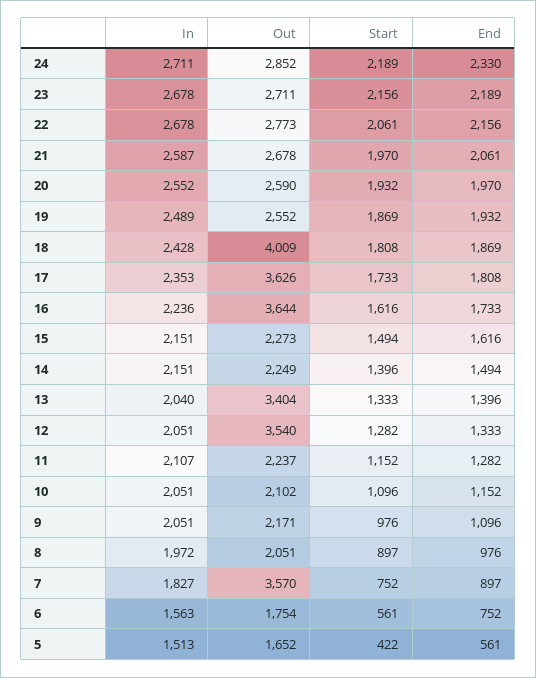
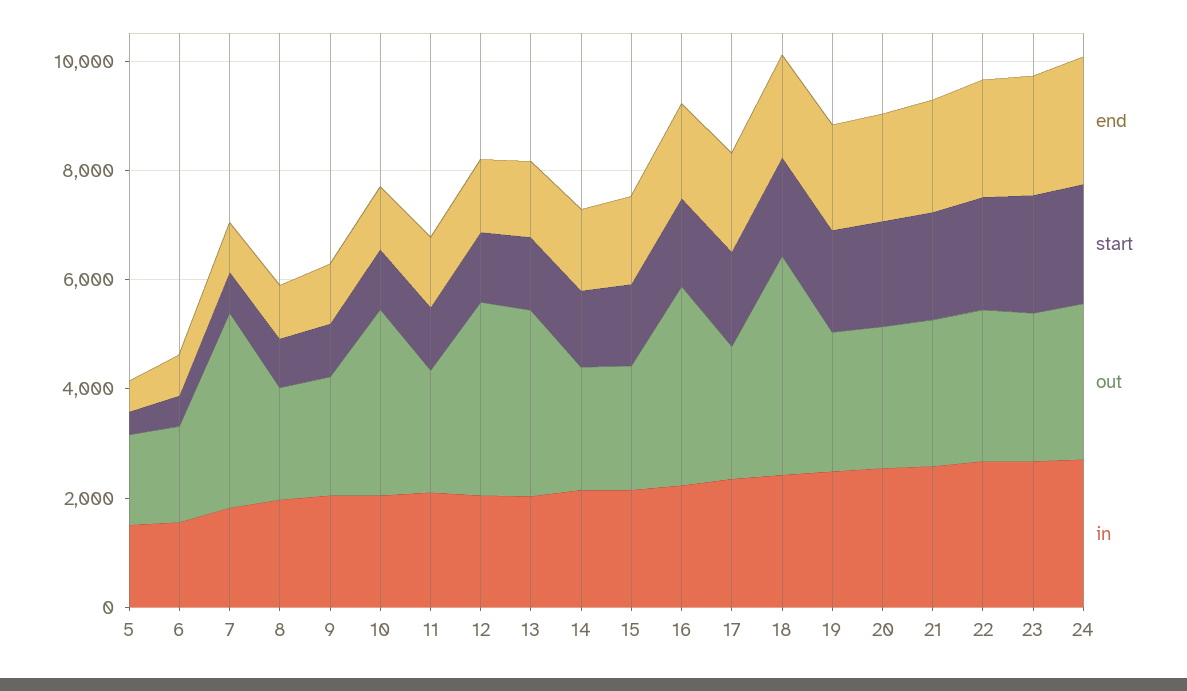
  {
    "In": {
      "24": 2711,
      "23": 2678,
      "22": 2678,
      "21": 2587,
      "20": 2552,
      "19": 2489,
      "18": 2428,
      "17": 2353,
      "16": 2236,
      "15": 2151,
      "14": 2151,
      "13": 2040,
      "12": 2051,
      "11": 2107,
      "10": 2051,
      "9": 2051,
      "8": 1972,
      "7": 1827,
      "6": 1563,
      "5": 1513
    },
    "Out": {
      "24": 2852,
      "23": 2711,
      "22": 2773,
      "21": 2678,
      "20": 2590,
      "19": 2552,
      "18": 4009,
-     "17": 3626,
+     "17": 2500,
      "16": 3644,
      "15": 2273,
      "14": 2249,
      "13": 3404,
      "12": 3540,
      "11": 2237,
-     "10": 2102,
+     "10": 3500,
      "9": 2171,
      "8": 2051,
      "7": 3570,
      "6": 1754,
      "5": 1652
    },
    "Start": {
      "24": 2189,
      "23": 2156,
      "22": 2061,
      "21": 1970,
      "20": 1932,
      "19": 1869,
      "18": 1808,
      "17": 1733,
      "16": 1616,
      "15": 1494,
      "14": 1396,
      "13": 1333,
      "12": 1282,
      "11": 1152,
      "10": 1096,
      "9": 976,
      "8": 897,
      "7": 752,
      "6": 561,
      "5": 422
    },
    "End": {
      "24": 2330,
      "23": 2189,
      "22": 2156,
      "21": 2061,
      "20": 1970,
      "19": 1932,
      "18": 1869,
      "17": 1808,
      "16": 1733,
      "15": 1616,
      "14": 1494,
      "13": 1396,
      "12": 1333,
      "11": 1282,
      "10": 1152,
      "9": 1096,
      "8": 976,
      "7": 897,
      "6": 752,
      "5": 561
    }
  }

